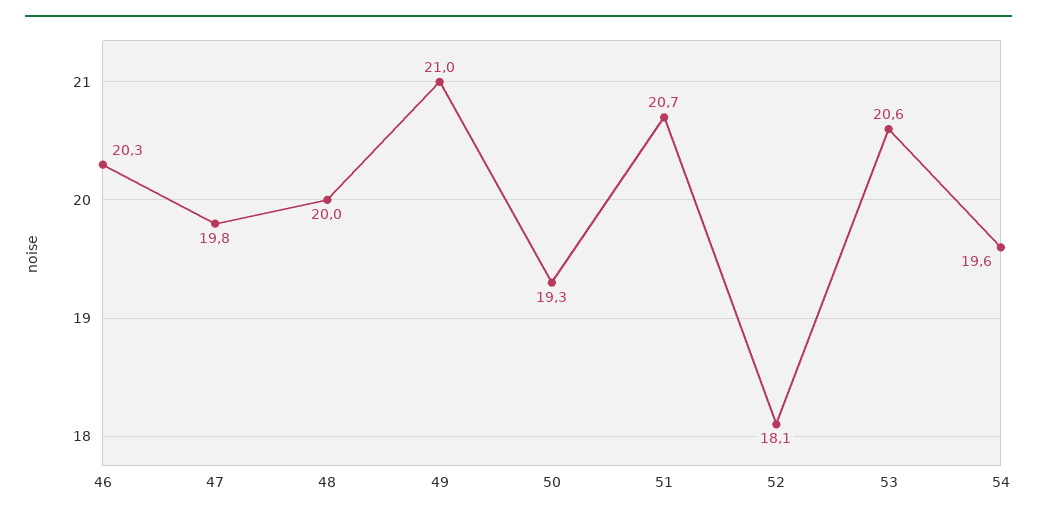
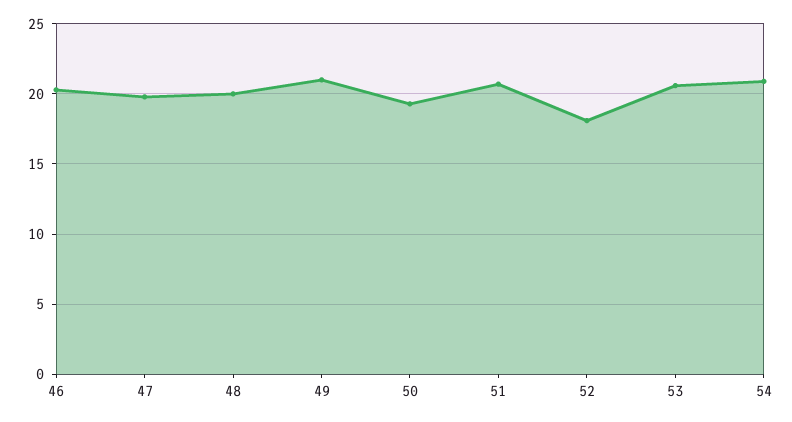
  {
    "46": 20.3,
    "47": 19.8,
    "48": 20,
    "49": 21,
    "50": 19.3,
    "51": 20.7,
    "52": 18.1,
    "53": 20.6,
-   "54": 19.6
+   "54": 21
  }

